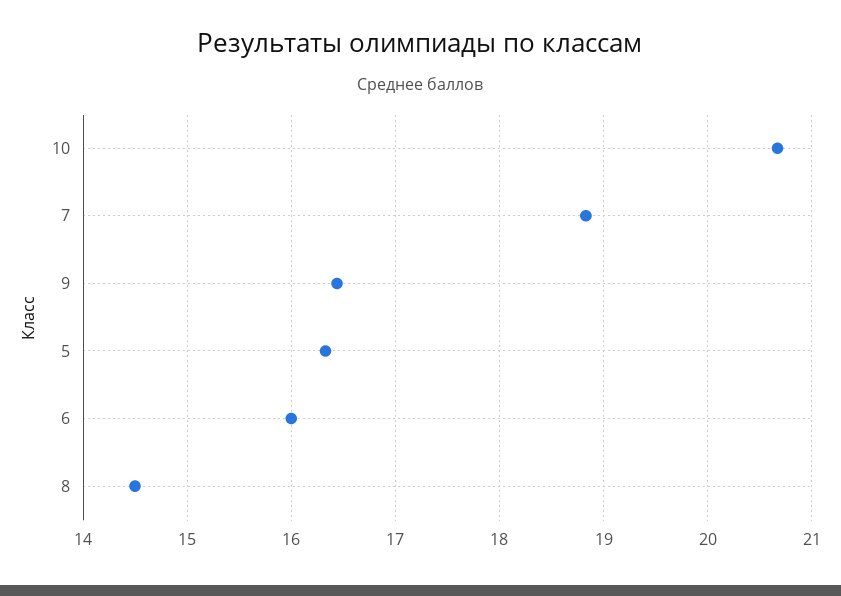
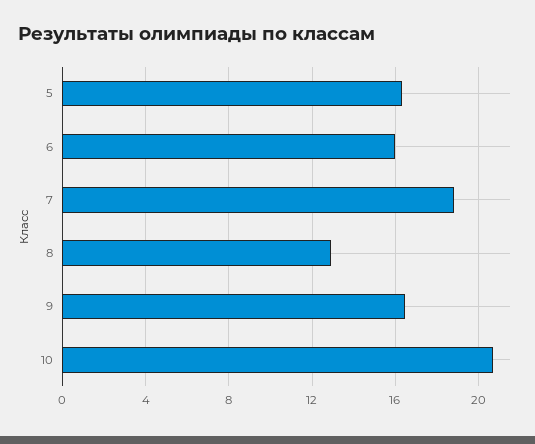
  {
    "10": 20.7,
    "7": 18.8,
    "9": 16.4,
    "5": 16.3,
    "6": 16,
-   "8": 14.5
+   "8": 13
  }

